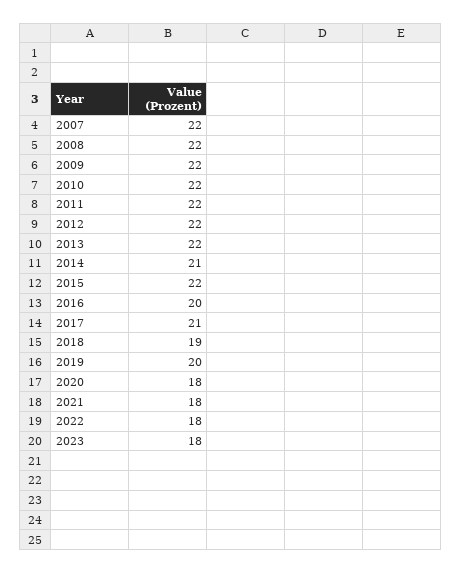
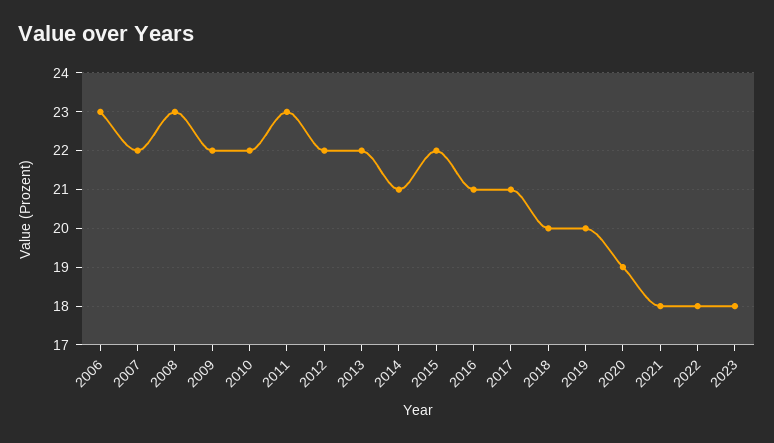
  {
    "2007": 22,
-   "2008": 22,
+   "2008": 23,
    "2009": 22,
    "2010": 22,
-   "2011": 22,
+   "2011": 23,
    "2012": 22,
    "2013": 22,
    "2014": 21,
    "2015": 22,
-   "2016": 20,
+   "2016": 21,
    "2017": 21,
-   "2018": 19,
+   "2018": 20,
    "2019": 20,
-   "2020": 18,
+   "2020": 19,
    "2021": 18,
    "2022": 18,
-   "2023": 18
+   "2023": 18,
+   "2006": 23
  }

